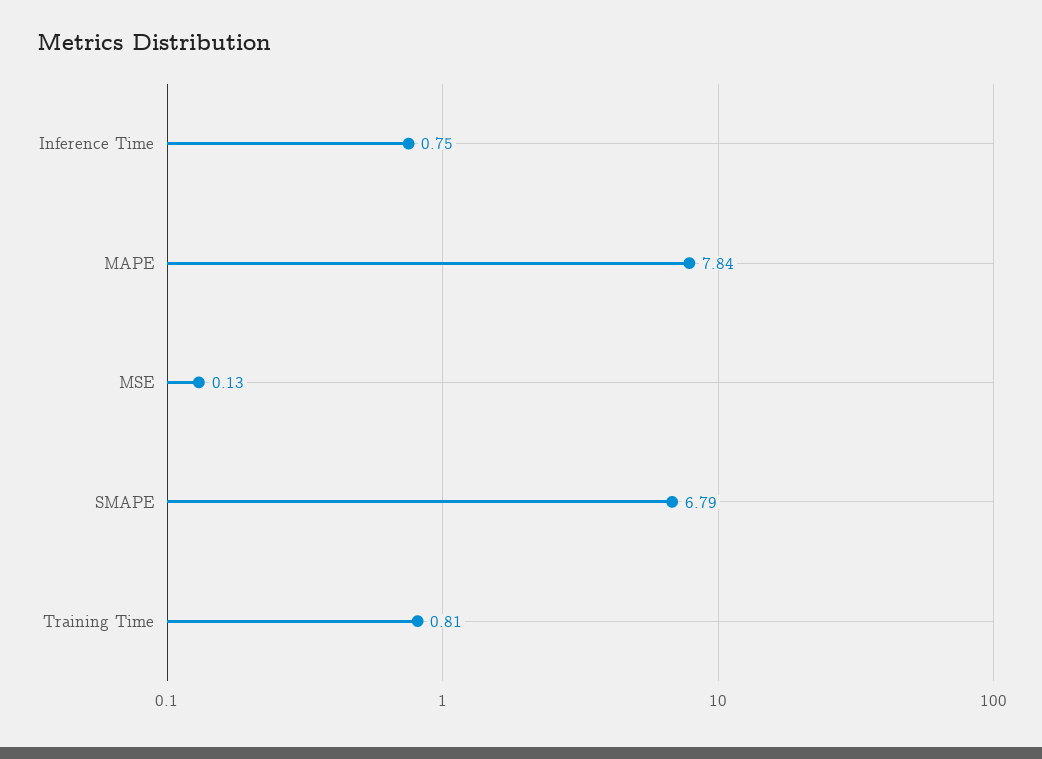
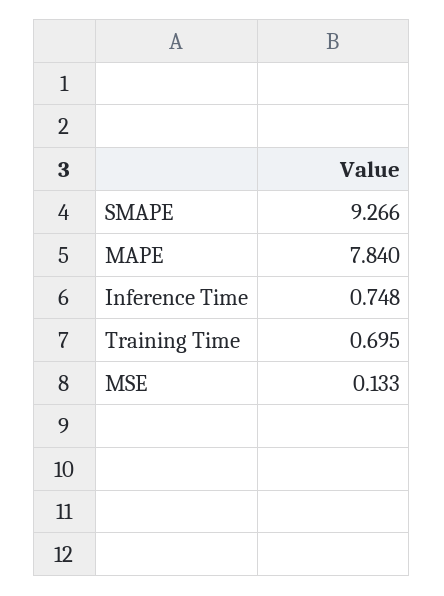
  {
    "Inference Time": 0.748,
    "MAPE": 7.84,
    "MSE": 0.133,
-   "SMAPE": 6.79,
+   "SMAPE": 9.266,
-   "Training Time": 0.81
+   "Training Time": 0.695
  }

